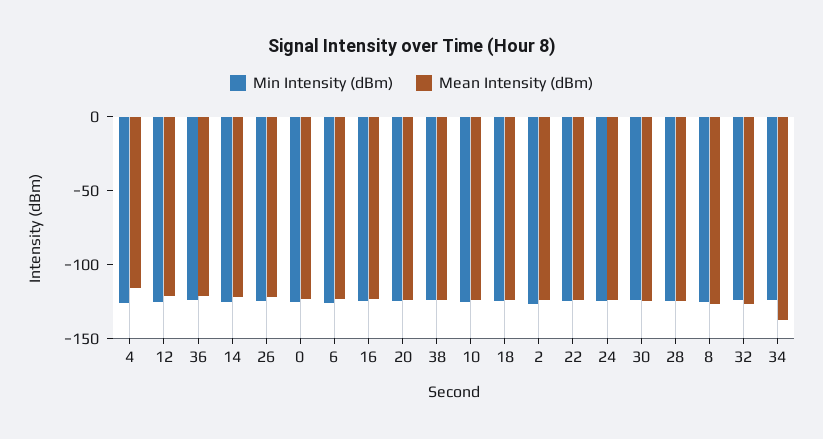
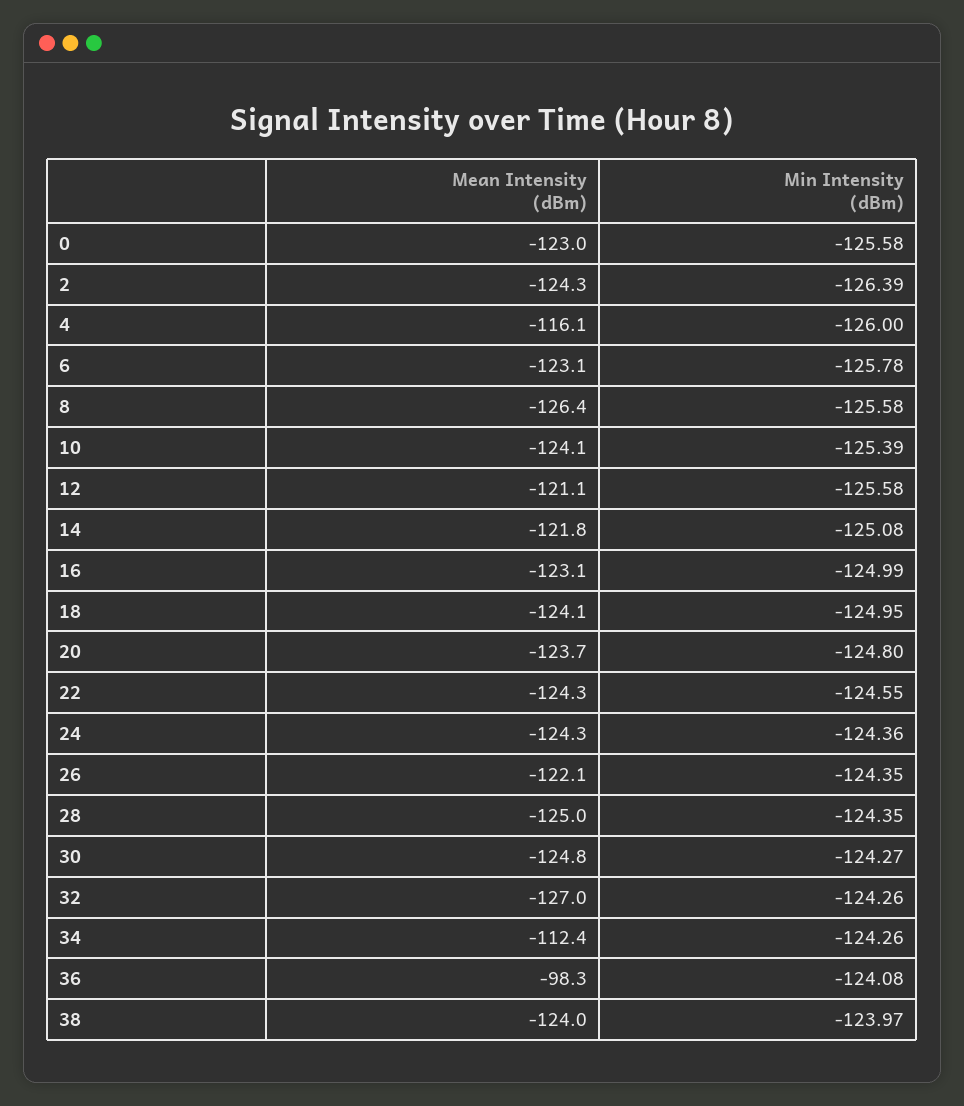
  {
    "Min Intensity (dBm)": {
      "4": -126,
      "12": -125.58,
      "36": -124.08,
      "14": -125.08,
      "26": -124.35,
      "0": -125.58,
      "6": -125.78,
      "16": -124.99,
      "20": -124.8,
      "38": -123.97,
      "10": -125.39,
      "18": -124.95,
      "2": -126.39,
      "22": -124.55,
      "24": -124.36,
      "30": -124.27,
      "28": -124.35,
      "8": -125.58,
      "32": -124.26,
      "34": -124.26
    },
    "Mean Intensity (dBm)": {
      "4": -116.1,
      "12": -121.1,
-     "36": -120,
+     "36": -98.3,
      "14": -121.8,
      "26": -122.1,
      "0": -123,
      "6": -123.1,
      "16": -123.1,
      "20": -123.7,
      "38": -124,
      "10": -124.1,
      "18": -124.1,
      "2": -124.3,
      "22": -124.3,
      "24": -124.3,
      "30": -124.8,
      "28": -125,
      "8": -126.4,
      "32": -127,
-     "34": -140
+     "34": -112.4
    }
  }

